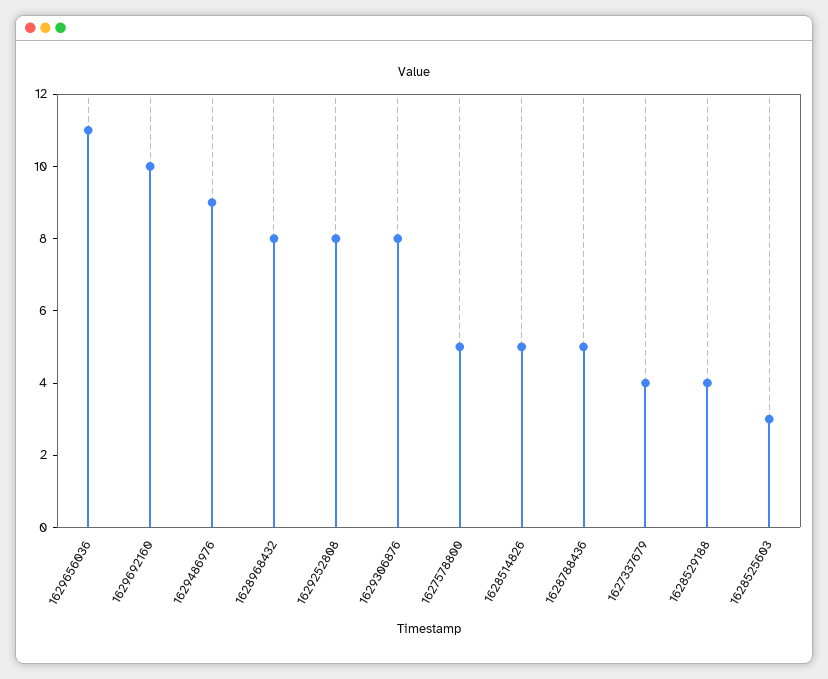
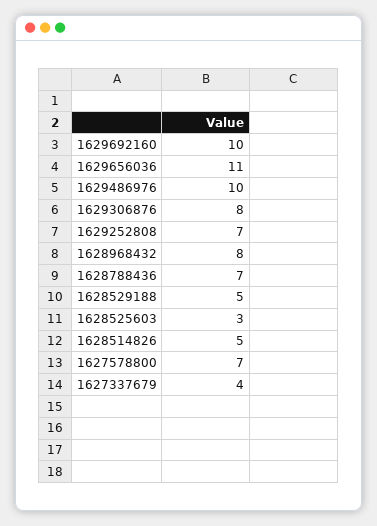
  {
    "1629656036": 11,
    "1629692160": 10,
-   "1629486976": 9,
+   "1629486976": 10,
    "1628968432": 8,
-   "1629252808": 8,
+   "1629252808": 7,
    "1629306876": 8,
-   "1627578800": 5,
+   "1627578800": 7,
    "1628514826": 5,
-   "1628788436": 5,
+   "1628788436": 7,
    "1627337679": 4,
-   "1628529188": 4,
+   "1628529188": 5,
    "1628525603": 3
  }

